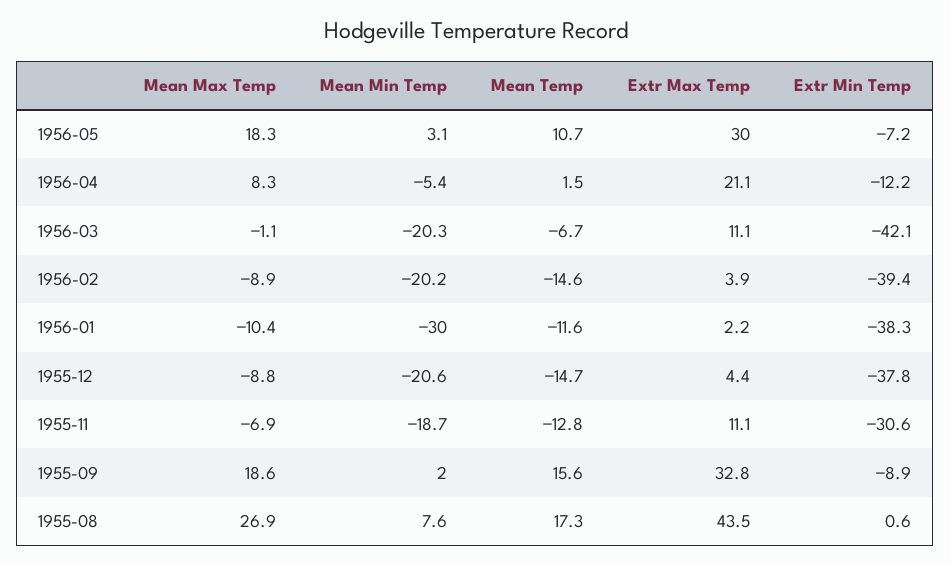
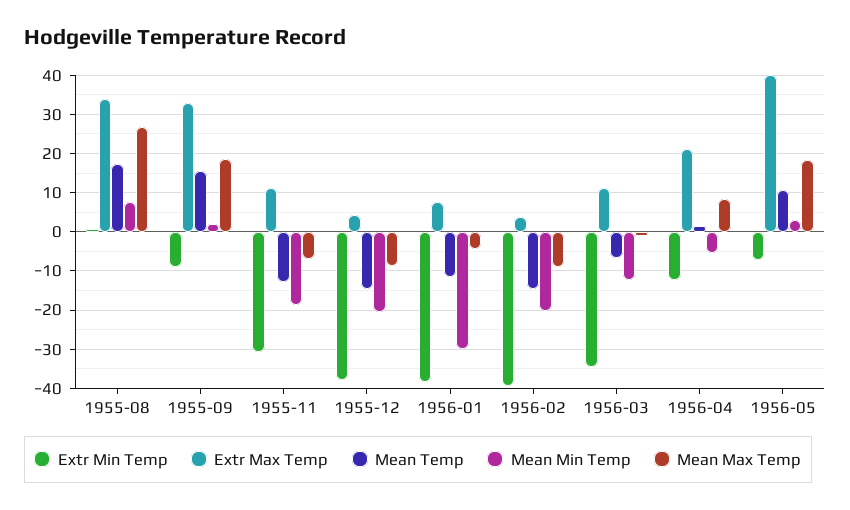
  {
    "Mean Max Temp": {
      "1956-05": 18.3,
      "1956-04": 8.3,
      "1956-03": -1.1,
      "1956-02": -8.9,
-     "1956-01": -10.4,
+     "1956-01": -4,
      "1955-12": -8.8,
      "1955-11": -6.9,
      "1955-09": 18.6,
      "1955-08": 26.9
    },
    "Mean Min Temp": {
      "1956-05": 3.1,
      "1956-04": -5.4,
-     "1956-03": -20.3,
+     "1956-03": -12,
      "1956-02": -20.2,
      "1956-01": -30,
      "1955-12": -20.6,
      "1955-11": -18.7,
      "1955-09": 2,
      "1955-08": 7.6
    },
    "Mean Temp": {
      "1956-05": 10.7,
      "1956-04": 1.5,
      "1956-03": -6.7,
      "1956-02": -14.6,
      "1956-01": -11.6,
      "1955-12": -14.7,
      "1955-11": -12.8,
      "1955-09": 15.6,
      "1955-08": 17.3
    },
    "Extr Max Temp": {
-     "1956-05": 30,
+     "1956-05": 40,
      "1956-04": 21.1,
      "1956-03": 11.1,
      "1956-02": 3.9,
-     "1956-01": 2.2,
+     "1956-01": 8,
      "1955-12": 4.4,
      "1955-11": 11.1,
      "1955-09": 32.8,
-     "1955-08": 43.5
+     "1955-08": 34
    },
    "Extr Min Temp": {
      "1956-05": -7.2,
      "1956-04": -12.2,
-     "1956-03": -42.1,
+     "1956-03": -34,
      "1956-02": -39.4,
      "1956-01": -38.3,
      "1955-12": -37.8,
      "1955-11": -30.6,
      "1955-09": -8.9,
      "1955-08": 0.6
    }
  }

